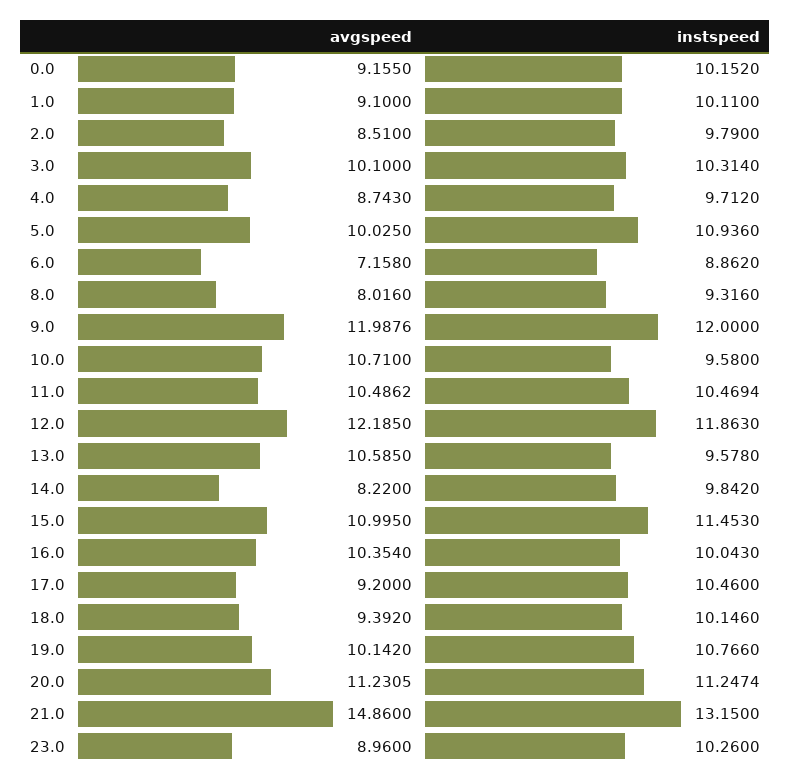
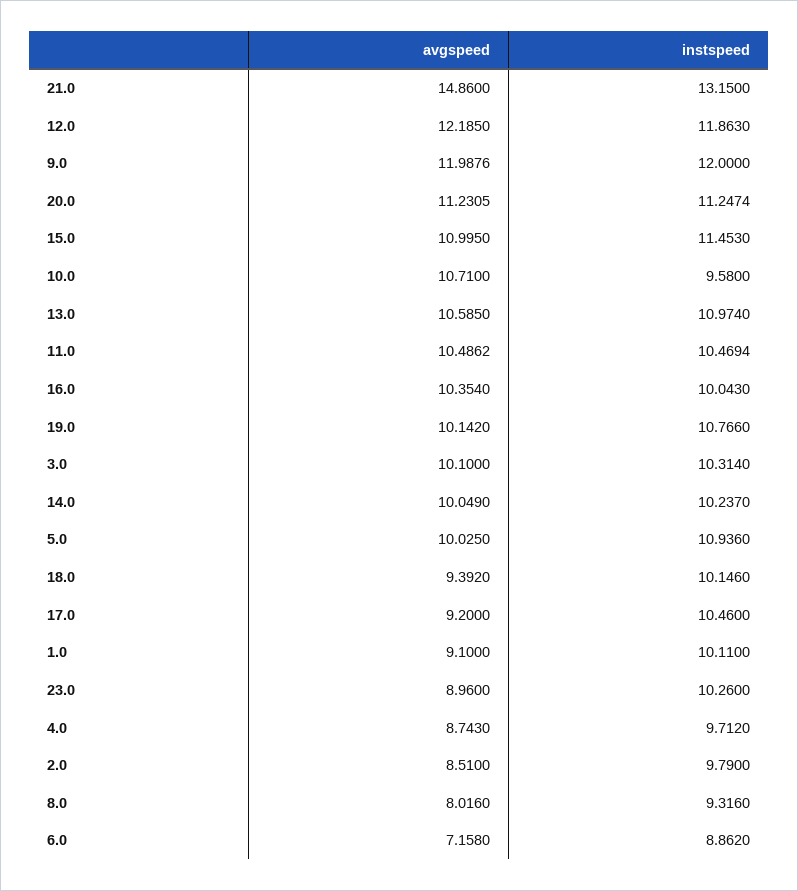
  {
    "avgspeed": {
-     "0.0": 9.155,
      "1.0": 9.1,
      "2.0": 8.51,
      "3.0": 10.1,
      "4.0": 8.743,
      "5.0": 10.025,
      "6.0": 7.158,
      "8.0": 8.016,
      "9.0": 11.9876,
      "10.0": 10.71,
      "11.0": 10.4862,
      "12.0": 12.185,
      "13.0": 10.585,
-     "14.0": 8.22,
+     "14.0": 10.049,
      "15.0": 10.995,
      "16.0": 10.354,
      "17.0": 9.2,
      "18.0": 9.392,
      "19.0": 10.142,
      "20.0": 11.2305,
      "21.0": 14.86,
      "23.0": 8.96
    },
    "instspeed": {
-     "0.0": 10.152,
      "1.0": 10.11,
      "2.0": 9.79,
      "3.0": 10.314,
      "4.0": 9.712,
      "5.0": 10.936,
      "6.0": 8.862,
      "8.0": 9.316,
      "9.0": 12,
      "10.0": 9.58,
      "11.0": 10.4694,
      "12.0": 11.863,
-     "13.0": 9.578,
+     "13.0": 10.974,
-     "14.0": 9.842,
+     "14.0": 10.237,
      "15.0": 11.453,
      "16.0": 10.043,
      "17.0": 10.46,
      "18.0": 10.146,
      "19.0": 10.766,
      "20.0": 11.2474,
      "21.0": 13.15,
      "23.0": 10.26
    }
  }

